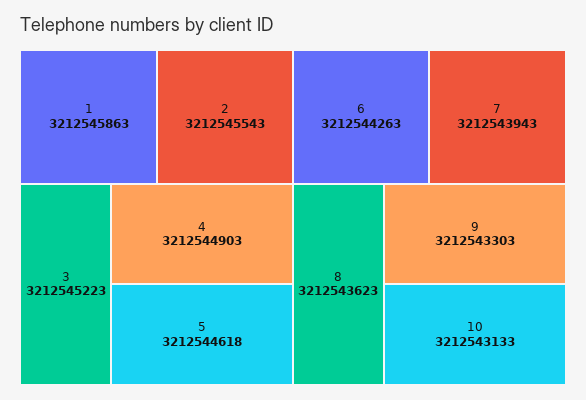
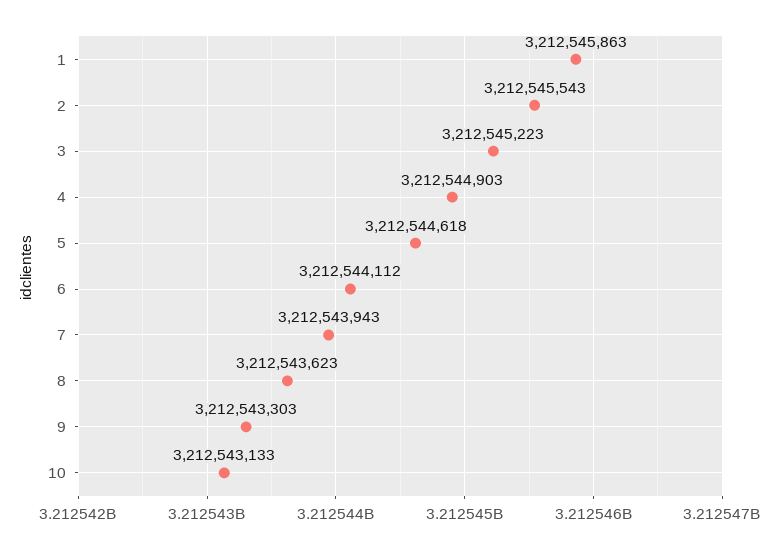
  {
    "1": 3212545863,
    "2": 3212545543,
    "3": 3212545223,
    "4": 3212544903,
    "5": 3212544618,
-   "6": 3212544263,
+   "6": 3212544112,
    "7": 3212543943,
    "8": 3212543623,
    "9": 3212543303,
    "10": 3212543133
  }

